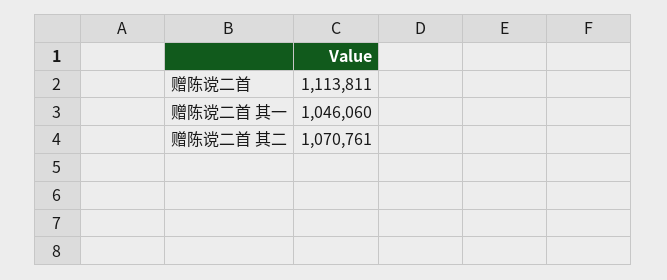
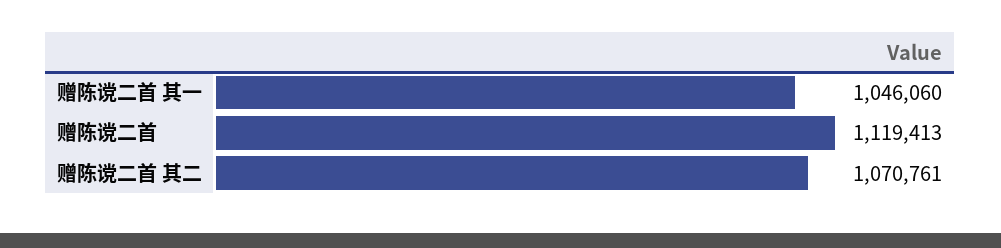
  {
-   "赠陈谠二首": 1113811,
+   "赠陈谠二首": 1119413,
    "赠陈谠二首 其一": 1046060,
    "赠陈谠二首 其二": 1070761
  }

